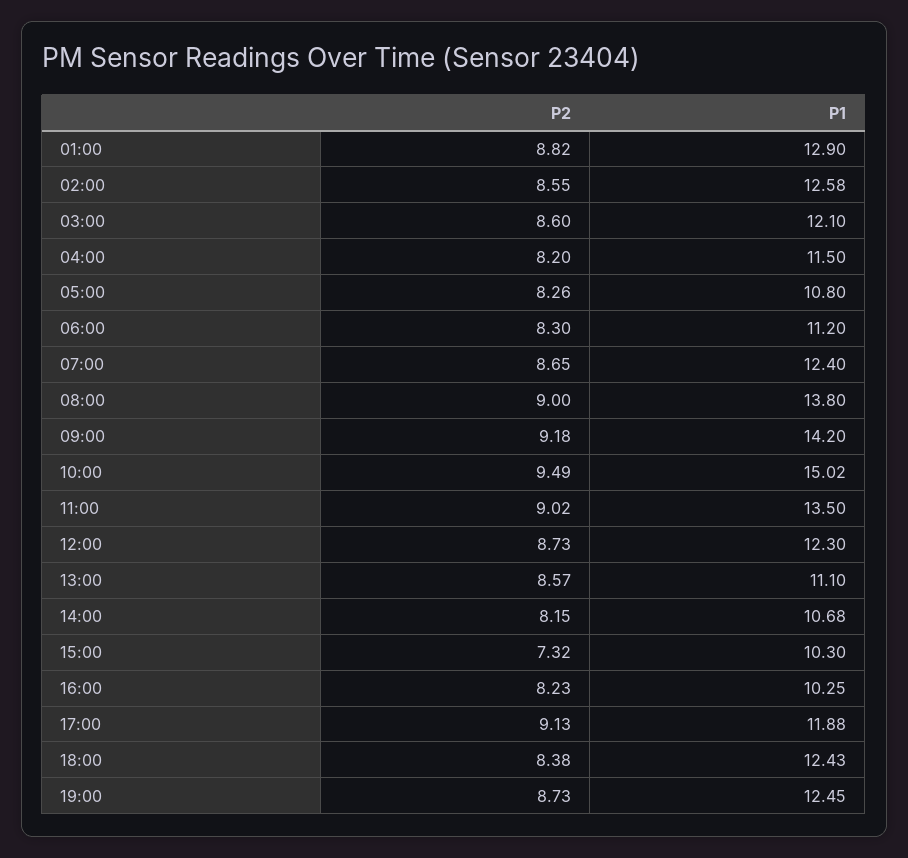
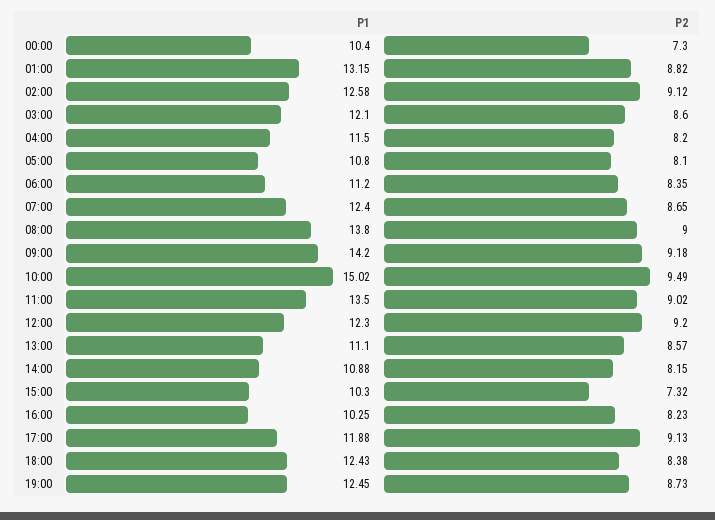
  {
    "P2": {
      "01:00": 8.82,
-     "02:00": 8.55,
+     "02:00": 9.12,
      "03:00": 8.6,
      "04:00": 8.2,
-     "05:00": 8.26,
+     "05:00": 8.1,
-     "06:00": 8.3,
+     "06:00": 8.35,
      "07:00": 8.65,
      "08:00": 9,
      "09:00": 9.18,
      "10:00": 9.49,
      "11:00": 9.02,
-     "12:00": 8.73,
+     "12:00": 9.2,
      "13:00": 8.57,
      "14:00": 8.15,
      "15:00": 7.32,
      "16:00": 8.23,
      "17:00": 9.13,
      "18:00": 8.38,
-     "19:00": 8.73
+     "19:00": 8.73,
+     "00:00": 7.3
    },
    "P1": {
-     "01:00": 12.9,
+     "01:00": 13.15,
      "02:00": 12.58,
      "03:00": 12.1,
      "04:00": 11.5,
      "05:00": 10.8,
      "06:00": 11.2,
      "07:00": 12.4,
      "08:00": 13.8,
      "09:00": 14.2,
      "10:00": 15.02,
      "11:00": 13.5,
      "12:00": 12.3,
      "13:00": 11.1,
-     "14:00": 10.68,
+     "14:00": 10.88,
      "15:00": 10.3,
      "16:00": 10.25,
      "17:00": 11.88,
      "18:00": 12.43,
-     "19:00": 12.45
+     "19:00": 12.45,
+     "00:00": 10.4
    }
  }

